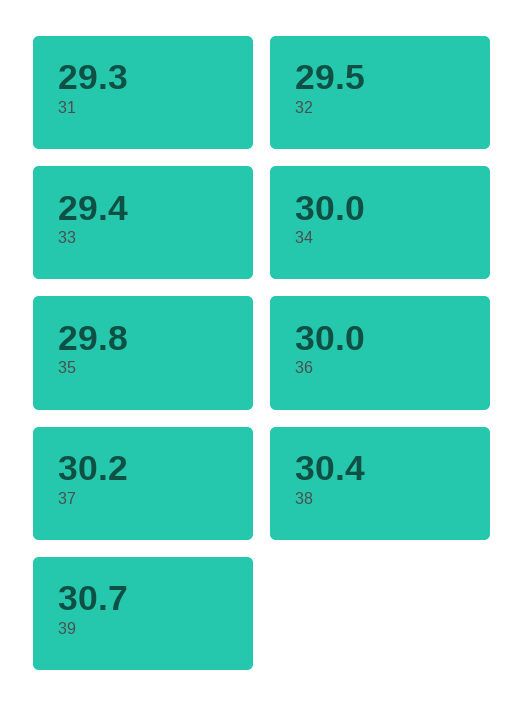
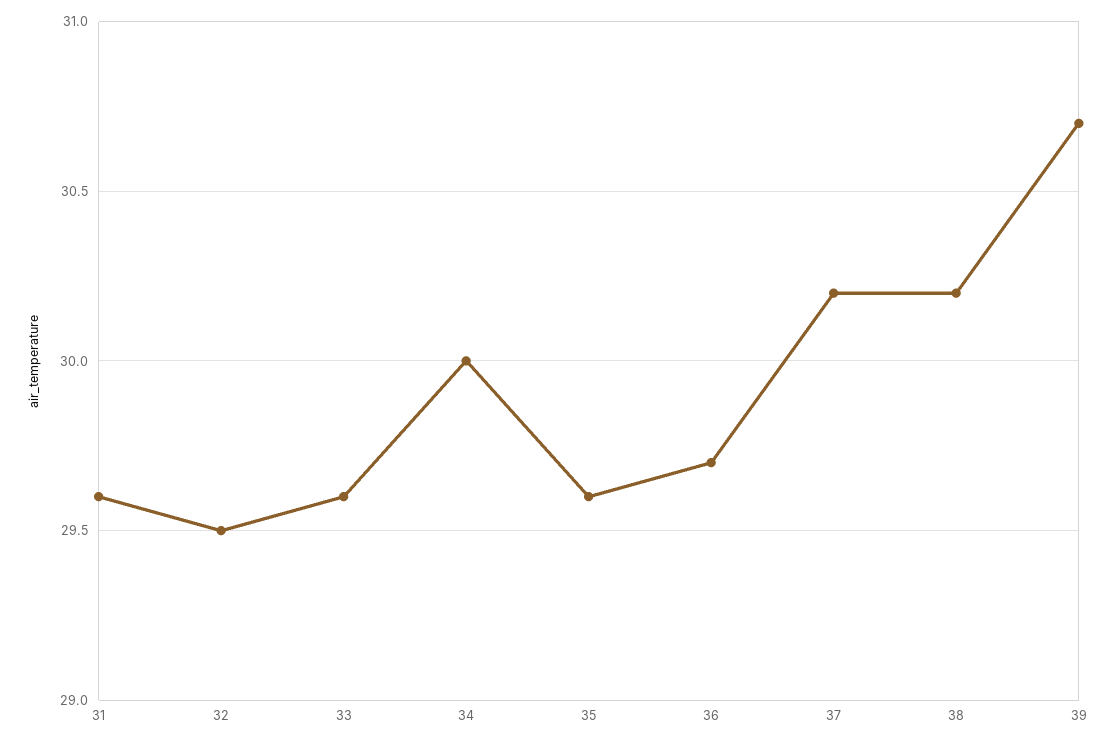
  {
-   "31": 29.3,
+   "31": 29.6,
    "32": 29.5,
-   "33": 29.4,
+   "33": 29.6,
    "34": 30,
-   "35": 29.8,
+   "35": 29.6,
-   "36": 30,
+   "36": 29.7,
    "37": 30.2,
-   "38": 30.4,
+   "38": 30.2,
    "39": 30.7
  }

